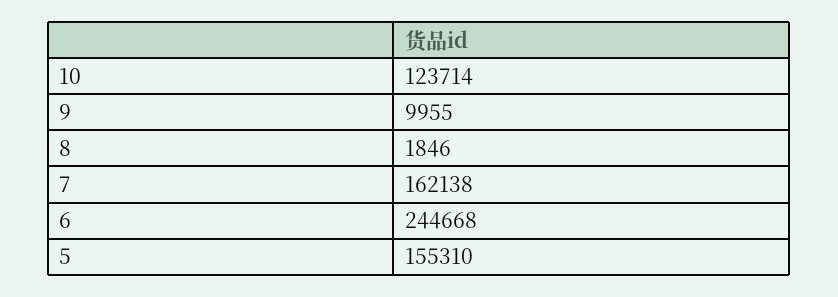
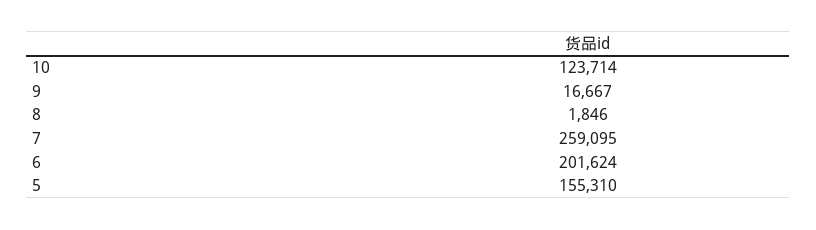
  {
    "10": 123714,
-   "9": 9955,
+   "9": 16667,
    "8": 1846,
-   "7": 162138,
+   "7": 259095,
-   "6": 244668,
+   "6": 201624,
    "5": 155310
  }

